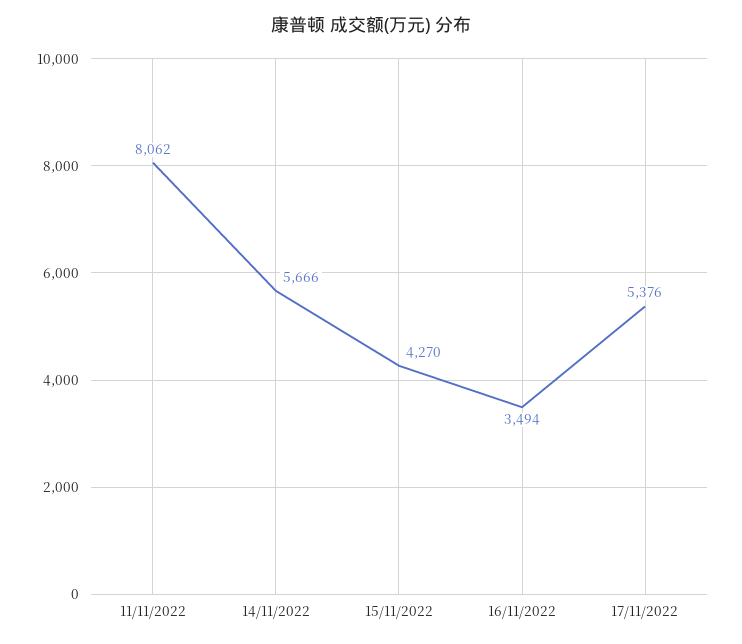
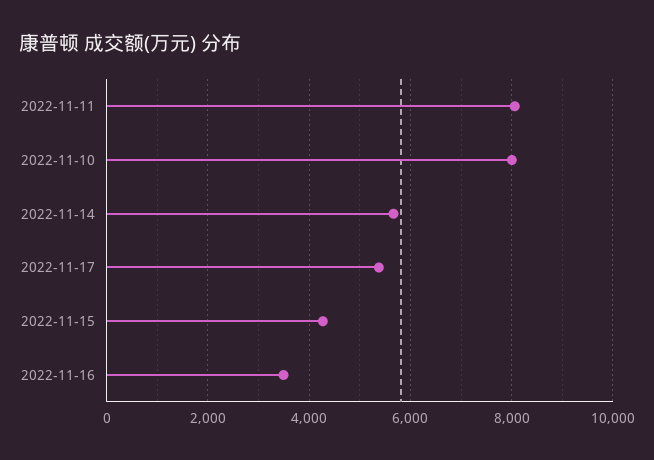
  {
    "11/11/2022": 8062,
    "14/11/2022": 5666,
    "15/11/2022": 4270,
    "16/11/2022": 3494,
-   "17/11/2022": 5376
+   "17/11/2022": 5376,
+   "2022-11-10": 8000
  }

